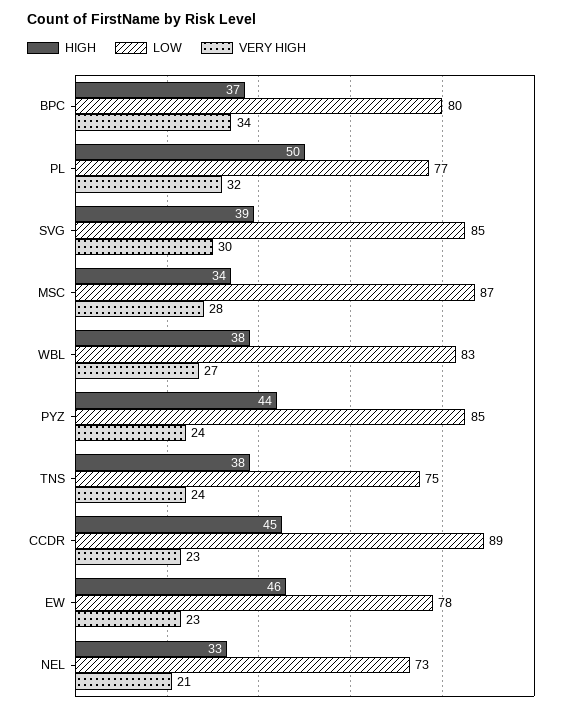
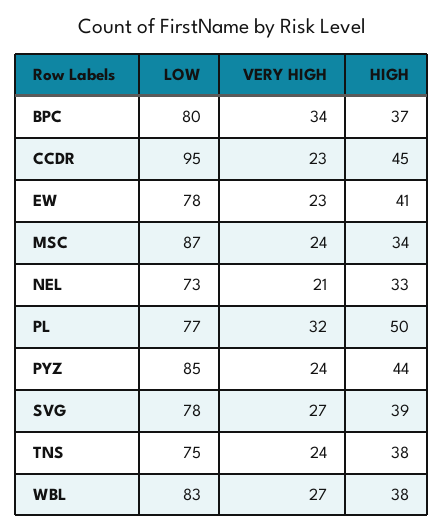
  {
    "HIGH": {
      "BPC": 37,
      "PL": 50,
      "SVG": 39,
      "MSC": 34,
      "WBL": 38,
      "PYZ": 44,
      "TNS": 38,
      "CCDR": 45,
-     "EW": 46,
+     "EW": 41,
      "NEL": 33
    },
    "LOW": {
      "BPC": 80,
      "PL": 77,
-     "SVG": 85,
+     "SVG": 78,
      "MSC": 87,
      "WBL": 83,
      "PYZ": 85,
      "TNS": 75,
-     "CCDR": 89,
+     "CCDR": 95,
      "EW": 78,
      "NEL": 73
    },
    "VERY HIGH": {
      "BPC": 34,
      "PL": 32,
-     "SVG": 30,
+     "SVG": 27,
-     "MSC": 28,
+     "MSC": 24,
      "WBL": 27,
      "PYZ": 24,
      "TNS": 24,
      "CCDR": 23,
      "EW": 23,
      "NEL": 21
    }
  }

